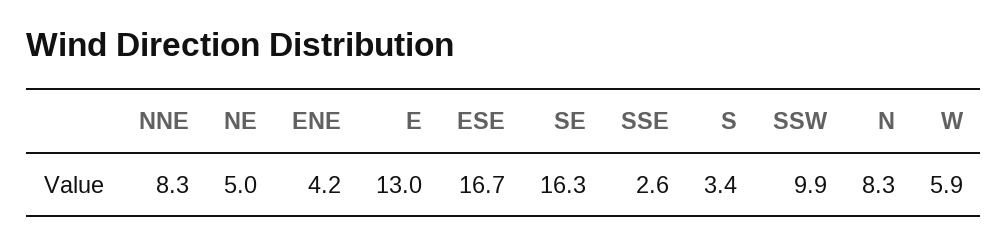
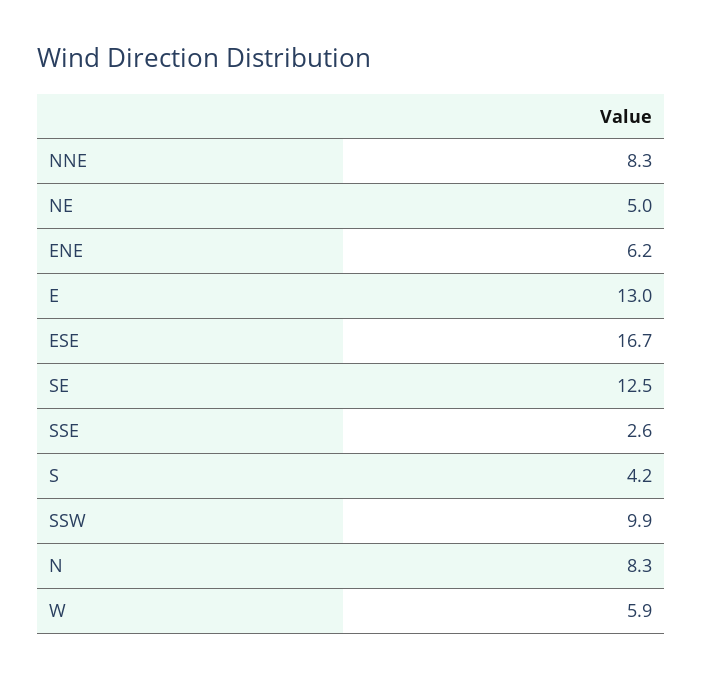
  {
    "NNE": 8.3,
    "NE": 5,
-   "ENE": 4.2,
+   "ENE": 6.2,
    "E": 13,
    "ESE": 16.7,
-   "SE": 16.3,
+   "SE": 12.5,
    "SSE": 2.6,
-   "S": 3.4,
+   "S": 4.2,
    "SSW": 9.9,
    "N": 8.3,
    "W": 5.9
  }

